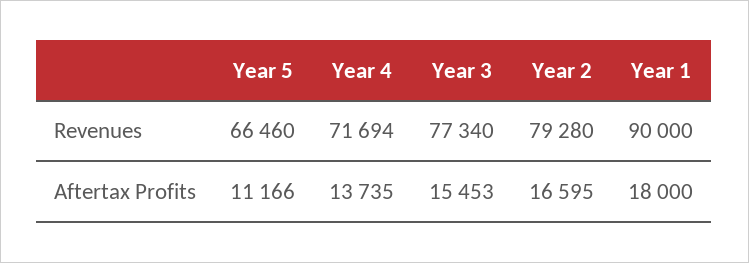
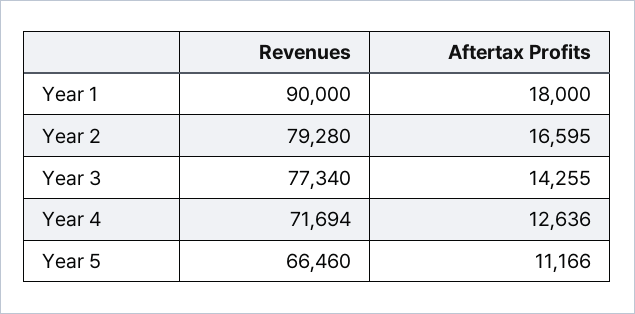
  {
    "Year 5": {
      "Revenues": 66460,
      "Aftertax Profits": 11166
    },
    "Year 4": {
      "Revenues": 71694,
-     "Aftertax Profits": 13735
+     "Aftertax Profits": 12636
    },
    "Year 3": {
      "Revenues": 77340,
-     "Aftertax Profits": 15453
+     "Aftertax Profits": 14255
    },
    "Year 2": {
      "Revenues": 79280,
      "Aftertax Profits": 16595
    },
    "Year 1": {
      "Revenues": 90000,
      "Aftertax Profits": 18000
    }
  }

